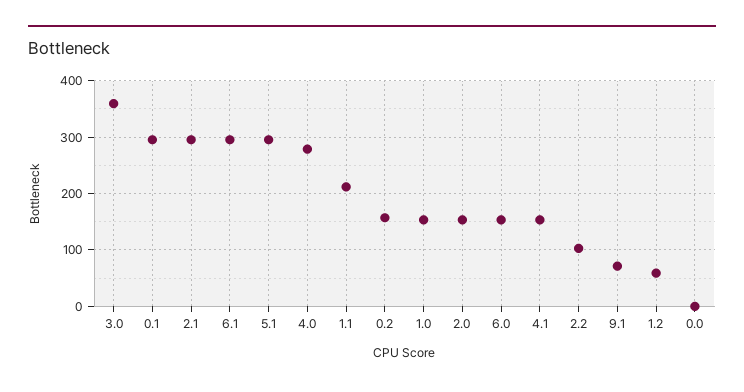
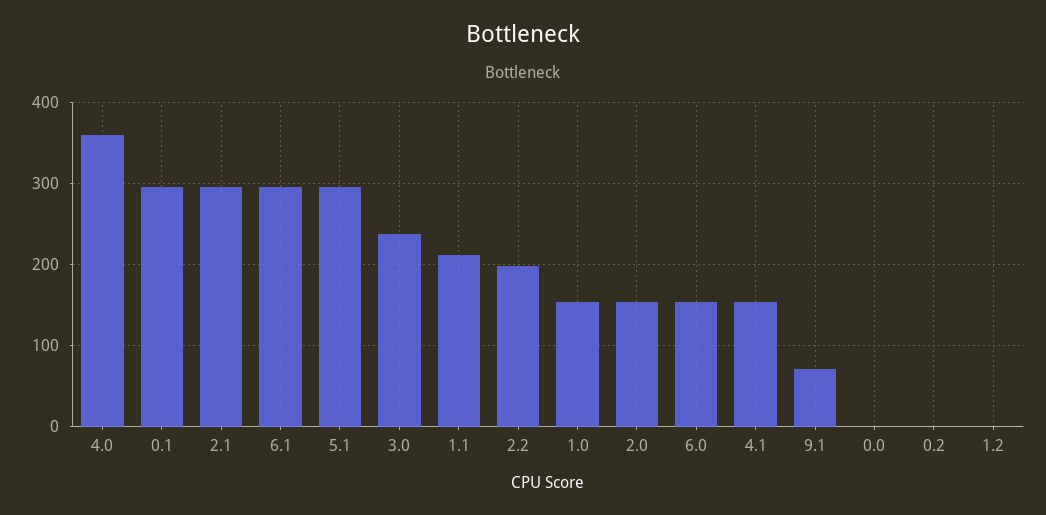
  {
-   "3.0": 360,
+   "3.0": 240,
    "0.1": 300,
    "2.1": 300,
    "6.1": 300,
    "5.1": 300,
-   "4.0": 280,
+   "4.0": 360,
    "1.1": 210,
-   "0.2": 160,
+   "0.2": 0,
    "1.0": 150,
    "2.0": 150,
    "6.0": 150,
    "4.1": 150,
-   "2.2": 100,
+   "2.2": 200,
    "9.1": 70,
-   "1.2": 60,
+   "1.2": 0,
    "0.0": 0
  }

